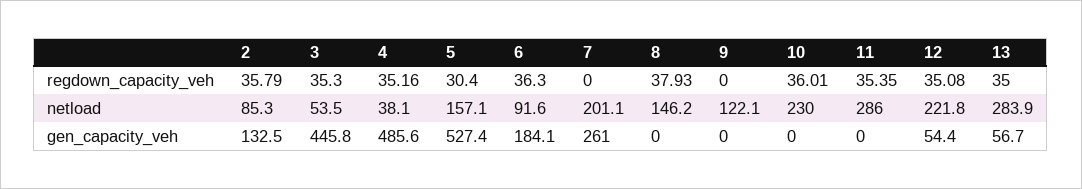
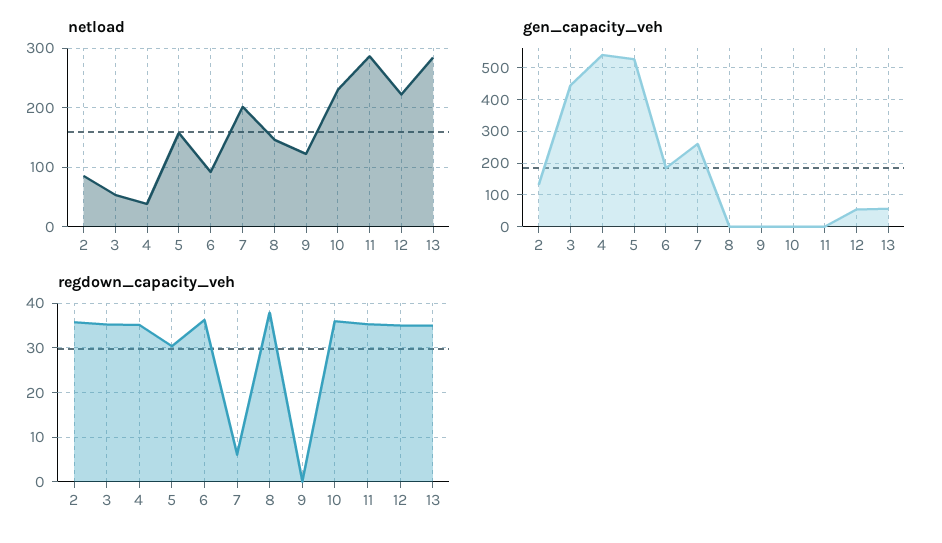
  {
    "regdown_capacity_veh": {
      "2": 35.79,
      "3": 35.3,
      "4": 35.16,
      "5": 30.4,
      "6": 36.3,
-     "7": 0,
+     "7": 6,
      "8": 37.93,
      "9": 0,
      "10": 36.01,
      "11": 35.35,
      "12": 35.08,
      "13": 35
    },
    "netload": {
      "2": 85.3,
      "3": 53.5,
      "4": 38.1,
      "5": 157.1,
      "6": 91.6,
      "7": 201.1,
      "8": 146.2,
      "9": 122.1,
      "10": 230,
      "11": 286,
      "12": 221.8,
      "13": 283.9
    },
    "gen_capacity_veh": {
      "2": 132.5,
      "3": 445.8,
-     "4": 485.6,
+     "4": 540,
      "5": 527.4,
      "6": 184.1,
      "7": 261,
      "8": 0,
      "9": 0,
      "10": 0,
      "11": 0,
      "12": 54.4,
      "13": 56.7
    }
  }

